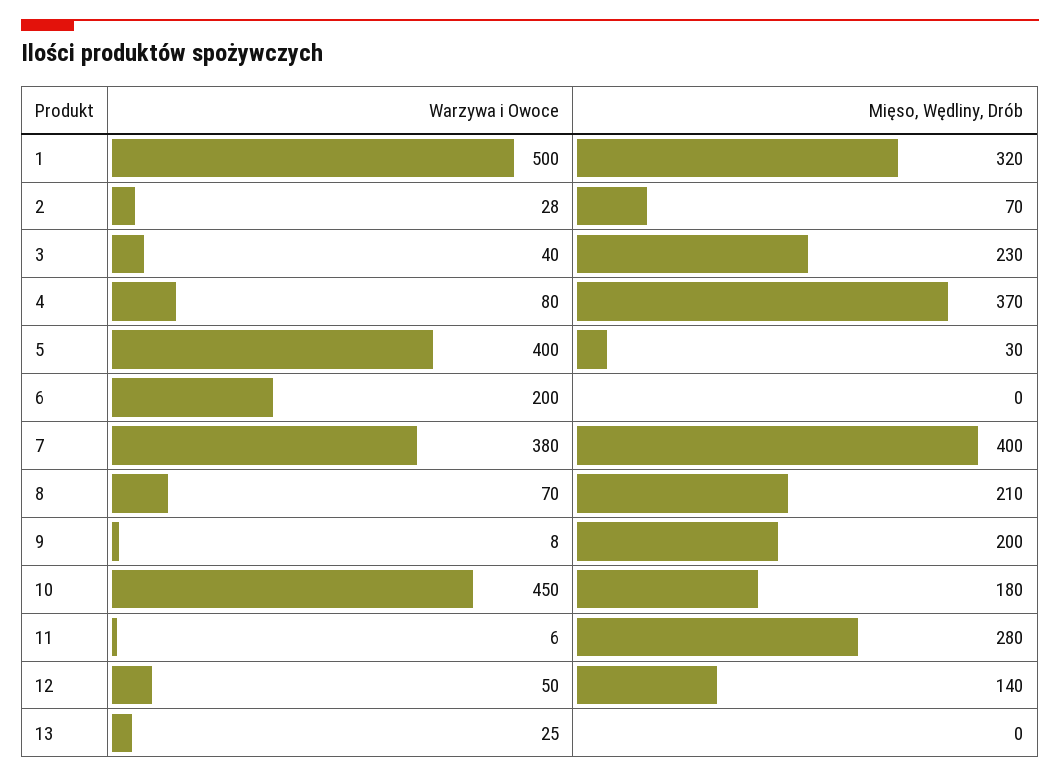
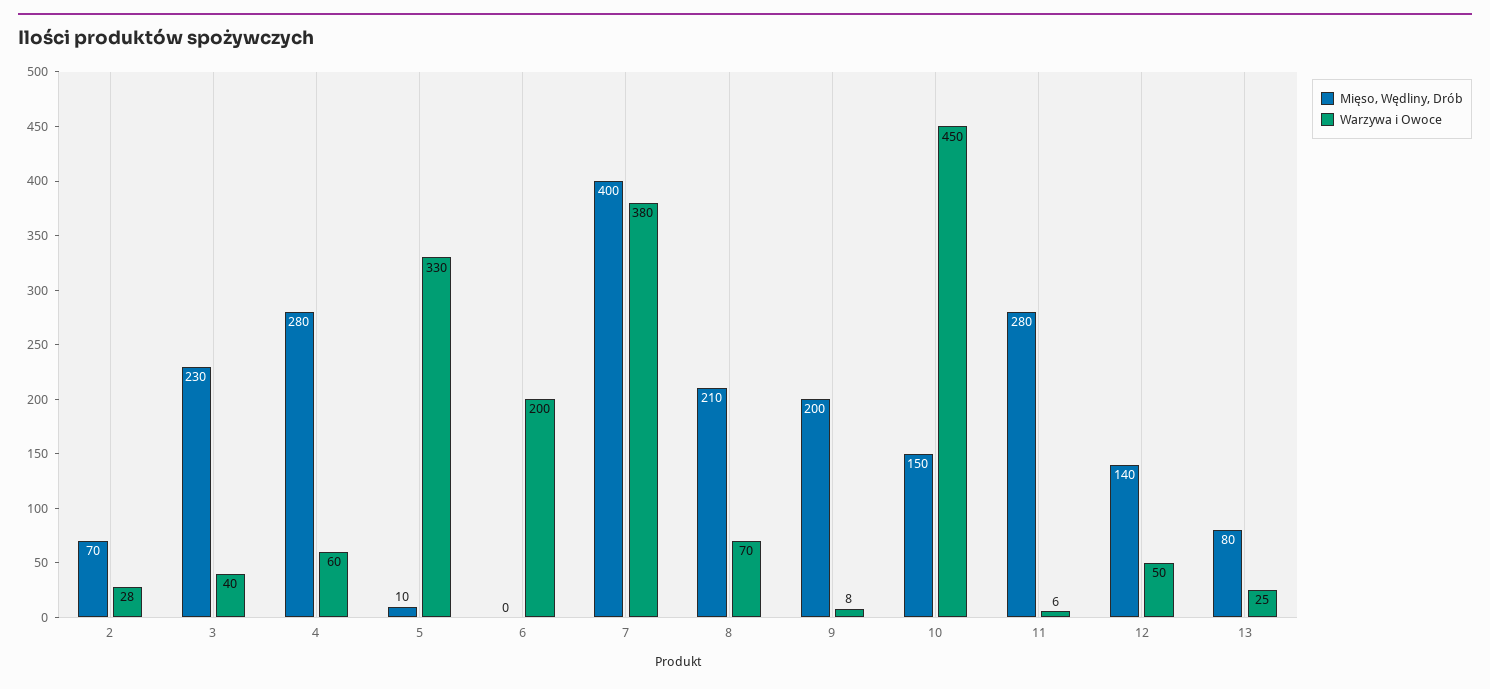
  {
    "Warzywa i Owoce": {
-     "1": 500,
      "2": 28,
      "3": 40,
-     "4": 80,
+     "4": 60,
-     "5": 400,
+     "5": 330,
      "6": 200,
      "7": 380,
      "8": 70,
      "9": 8,
      "10": 450,
      "11": 6,
      "12": 50,
      "13": 25
    },
    "Mięso, Wędliny, Drób": {
-     "1": 320,
      "2": 70,
      "3": 230,
-     "4": 370,
+     "4": 280,
-     "5": 30,
+     "5": 10,
      "6": 0,
      "7": 400,
      "8": 210,
      "9": 200,
-     "10": 180,
+     "10": 150,
      "11": 280,
      "12": 140,
-     "13": 0
+     "13": 80
    }
  }

